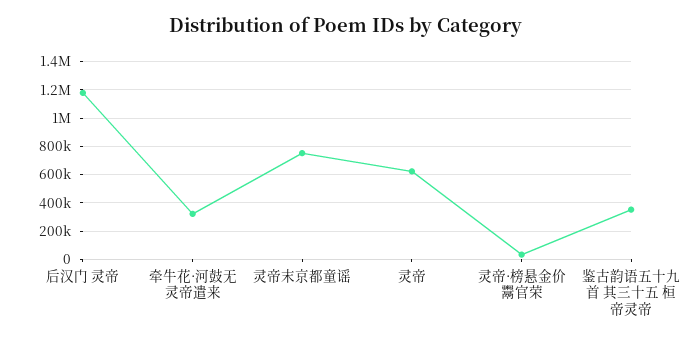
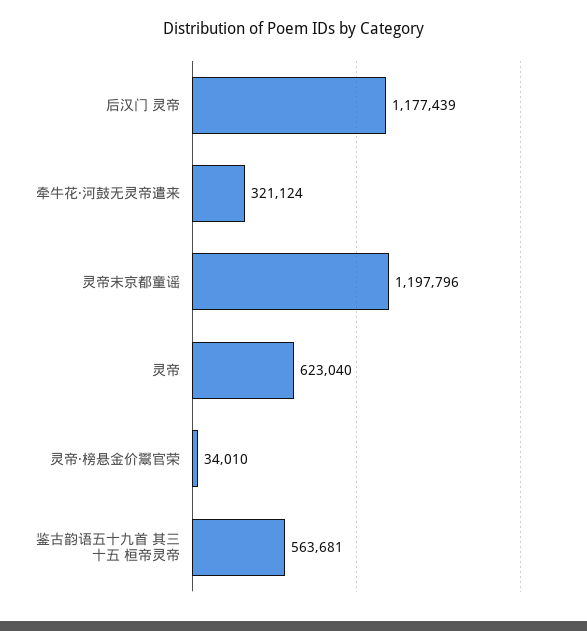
  {
    "后汉门 灵帝": 1177439,
    "牵牛花·河鼓无灵帝遣来": 321124,
-   "灵帝末京都童谣": 750000,
+   "灵帝末京都童谣": 1197796,
    "灵帝": 623040,
    "灵帝·榜悬金价鬻官荣": 34010,
-   "鉴古韵语五十九首 其三十五 桓帝灵帝": 350000
+   "鉴古韵语五十九首 其三十五 桓帝灵帝": 563681
  }

